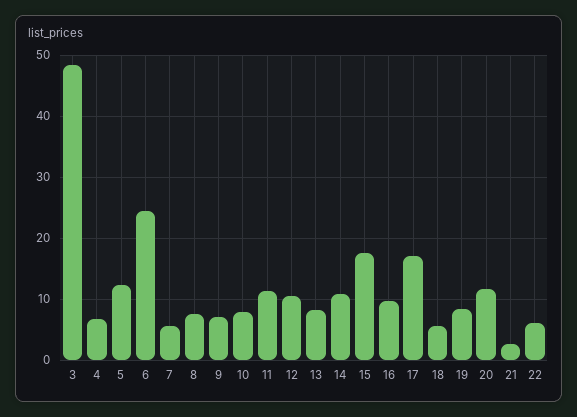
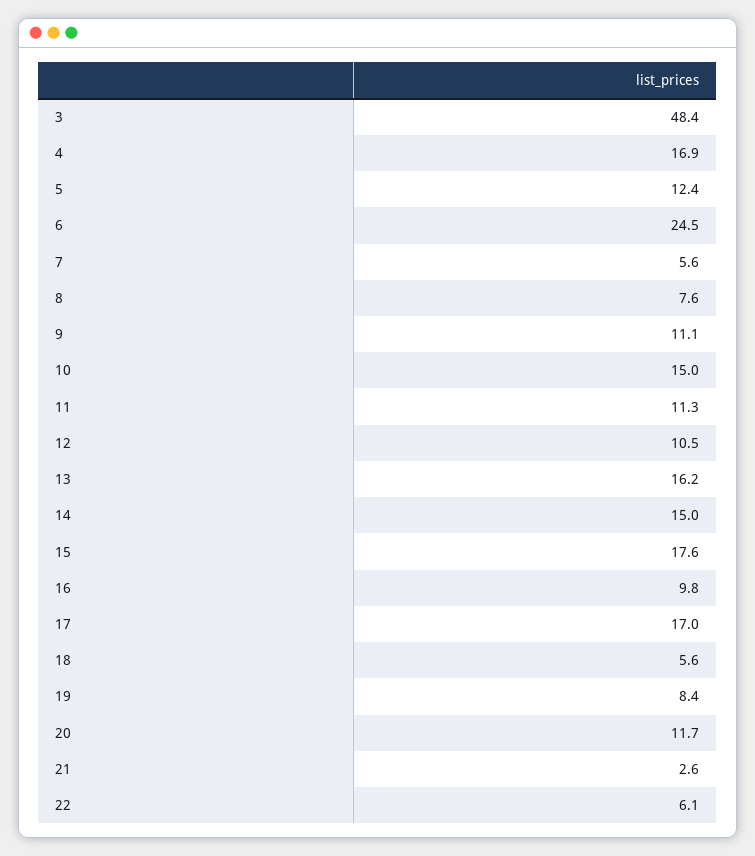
  {
    "3": 48.4,
-   "4": 7,
+   "4": 16.9,
    "5": 12.4,
    "6": 24.5,
    "7": 5.6,
    "8": 7.6,
-   "9": 7,
+   "9": 11.1,
-   "10": 8,
+   "10": 15,
    "11": 11.3,
    "12": 10.5,
-   "13": 8,
+   "13": 16.2,
-   "14": 11,
+   "14": 15,
    "15": 17.6,
    "16": 9.8,
    "17": 17,
    "18": 5.6,
    "19": 8.4,
    "20": 11.7,
    "21": 2.6,
    "22": 6.1
  }

